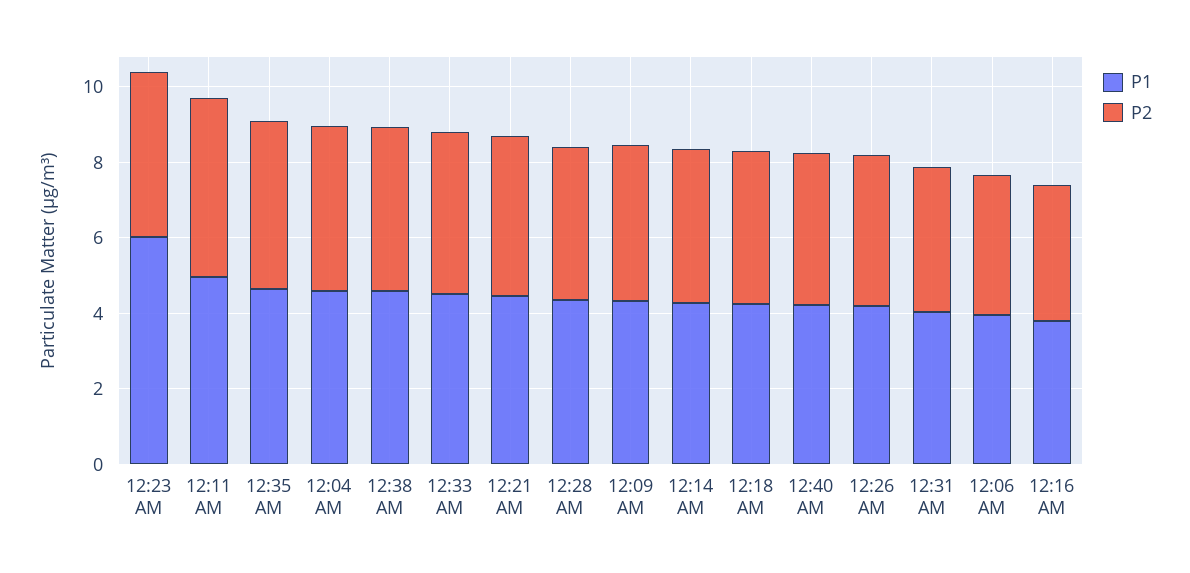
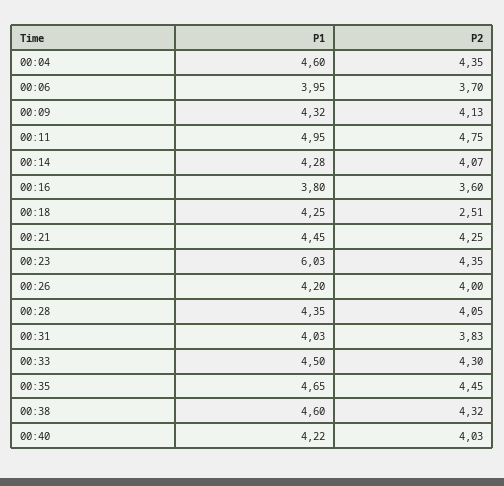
  {
    "P1": {
      "12:23 AM": 6.03,
      "12:11 AM": 4.95,
      "12:35 AM": 4.65,
      "12:04 AM": 4.6,
      "12:38 AM": 4.6,
      "12:33 AM": 4.5,
      "12:21 AM": 4.45,
      "12:28 AM": 4.35,
      "12:09 AM": 4.32,
      "12:14 AM": 4.28,
      "12:18 AM": 4.25,
      "12:40 AM": 4.22,
      "12:26 AM": 4.2,
      "12:31 AM": 4.03,
      "12:06 AM": 3.95,
      "12:16 AM": 3.8
    },
    "P2": {
      "12:23 AM": 4.35,
      "12:11 AM": 4.75,
      "12:35 AM": 4.45,
      "12:04 AM": 4.35,
      "12:38 AM": 4.32,
      "12:33 AM": 4.3,
      "12:21 AM": 4.25,
      "12:28 AM": 4.05,
      "12:09 AM": 4.13,
      "12:14 AM": 4.07,
-     "12:18 AM": 4,
+     "12:18 AM": 2.51,
      "12:40 AM": 4.03,
      "12:26 AM": 4,
      "12:31 AM": 3.83,
      "12:06 AM": 3.7,
      "12:16 AM": 3.6
    }
  }

